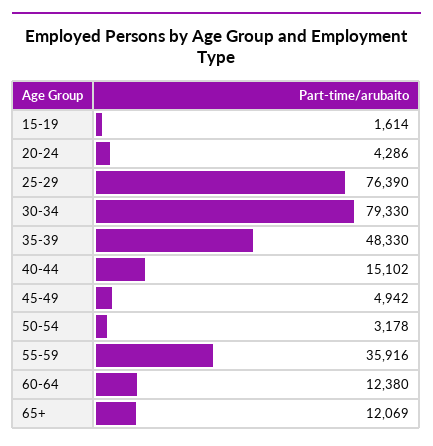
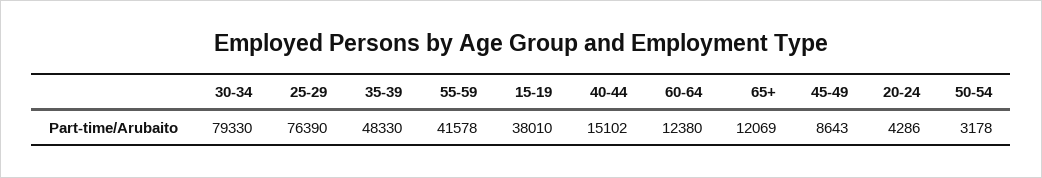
  {
-   "15-19": 1614,
+   "15-19": 38010,
    "20-24": 4286,
    "25-29": 76390,
    "30-34": 79330,
    "35-39": 48330,
    "40-44": 15102,
-   "45-49": 4942,
+   "45-49": 8643,
    "50-54": 3178,
-   "55-59": 35916,
+   "55-59": 41578,
    "60-64": 12380,
    "65+": 12069
  }

